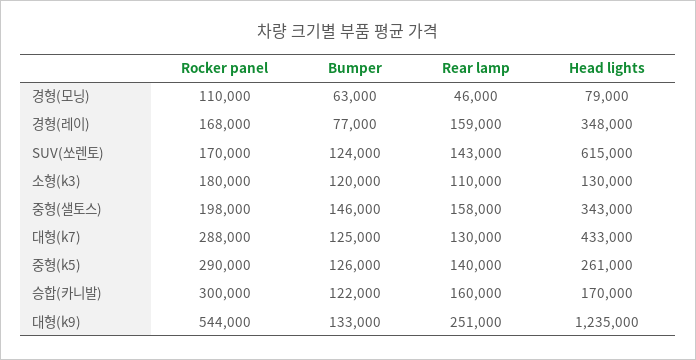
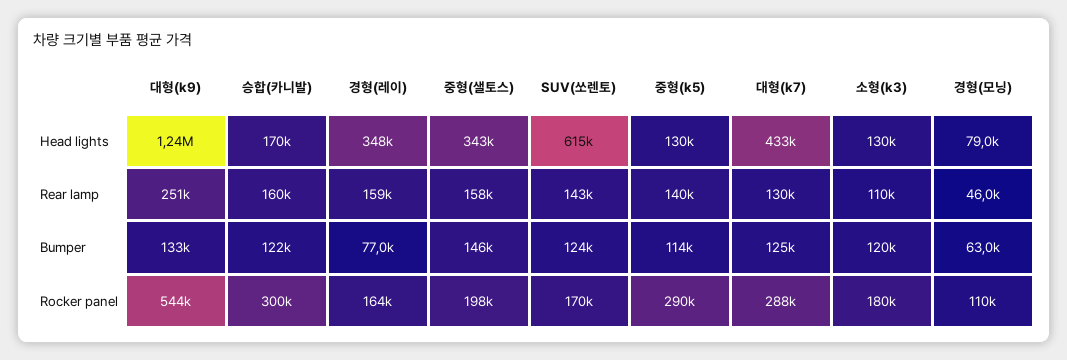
  {
    "Rocker panel": {
      "경형(모닝)": 110000,
-     "경형(레이)": 168000,
+     "경형(레이)": 164000,
      "SUV(쏘렌토)": 170000,
      "소형(k3)": 180000,
      "중형(샐토스)": 198000,
      "대형(k7)": 288000,
      "중형(k5)": 290000,
      "승합(카니발)": 300000,
      "대형(k9)": 544000
    },
    "Bumper": {
      "경형(모닝)": 63000,
      "경형(레이)": 77000,
      "SUV(쏘렌토)": 124000,
      "소형(k3)": 120000,
      "중형(샐토스)": 146000,
      "대형(k7)": 125000,
-     "중형(k5)": 126000,
+     "중형(k5)": 114000,
      "승합(카니발)": 122000,
      "대형(k9)": 133000
    },
    "Rear lamp": {
      "경형(모닝)": 46000,
      "경형(레이)": 159000,
      "SUV(쏘렌토)": 143000,
      "소형(k3)": 110000,
      "중형(샐토스)": 158000,
      "대형(k7)": 130000,
      "중형(k5)": 140000,
      "승합(카니발)": 160000,
      "대형(k9)": 251000
    },
    "Head lights": {
      "경형(모닝)": 79000,
      "경형(레이)": 348000,
      "SUV(쏘렌토)": 615000,
      "소형(k3)": 130000,
      "중형(샐토스)": 343000,
      "대형(k7)": 433000,
-     "중형(k5)": 261000,
+     "중형(k5)": 130000,
      "승합(카니발)": 170000,
      "대형(k9)": 1235000
    }
  }

